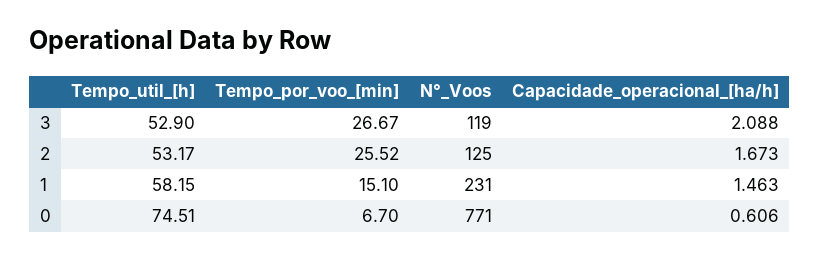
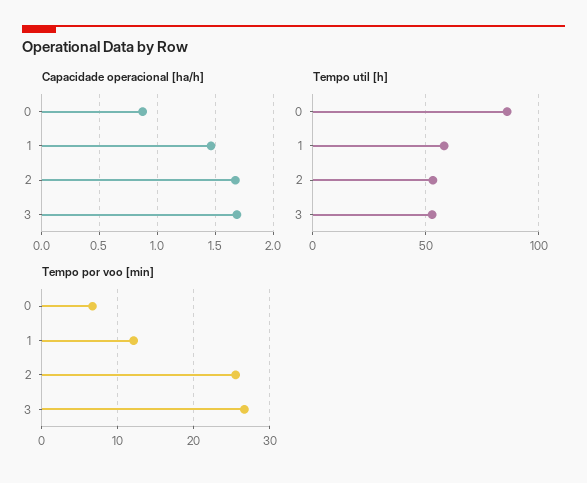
  {
    "Tempo_util_[h]": {
      "3": 52.9,
      "2": 53.17,
      "1": 58.15,
-     "0": 74.51
+     "0": 85
    },
    "Tempo_por_voo_[min]": {
      "3": 26.67,
      "2": 25.52,
-     "1": 15.1,
+     "1": 12,
      "0": 6.7
    },
-   "N°_Voos": {
-     "3": 119,
-     "2": 125,
-     "1": 231,
-     "0": 771
-   },
    "Capacidade_operacional_[ha/h]": {
-     "3": 2.088,
+     "3": 1.7,
      "2": 1.673,
      "1": 1.463,
-     "0": 0.606
+     "0": 0.9
    }
  }

